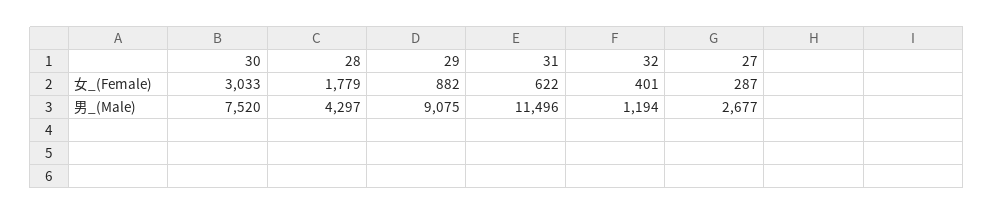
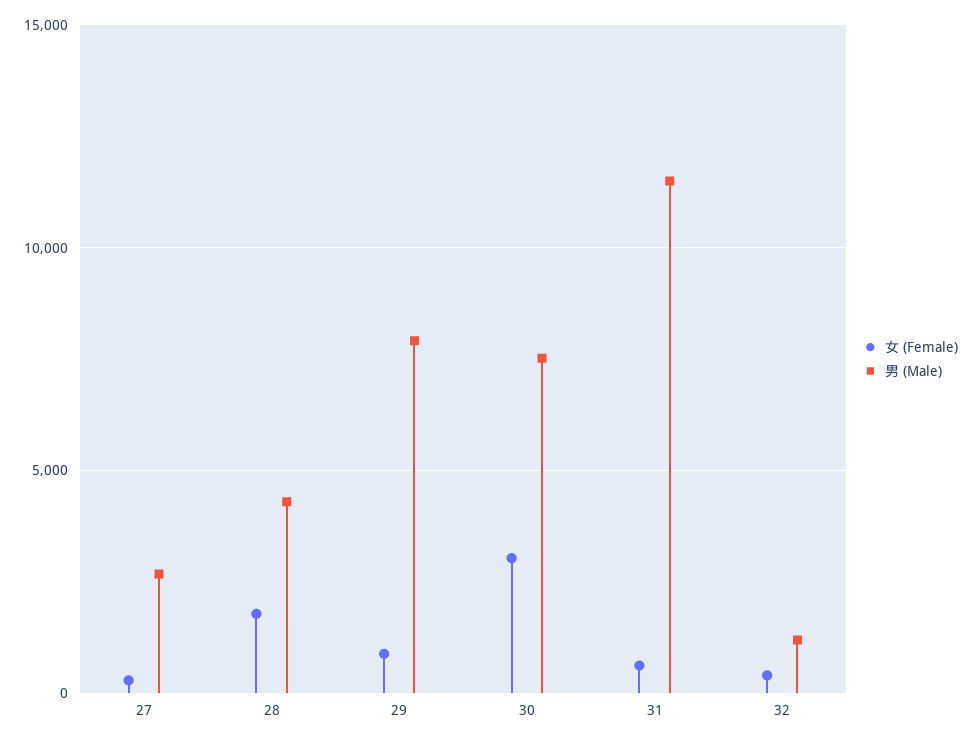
  {
    "女_(Female)": {
      "30": 3033,
      "28": 1779,
      "29": 882,
      "31": 622,
      "32": 401,
      "27": 287
    },
    "男_(Male)": {
      "30": 7520,
      "28": 4297,
-     "29": 9075,
+     "29": 8000,
      "31": 11496,
      "32": 1194,
      "27": 2677
    }
  }

